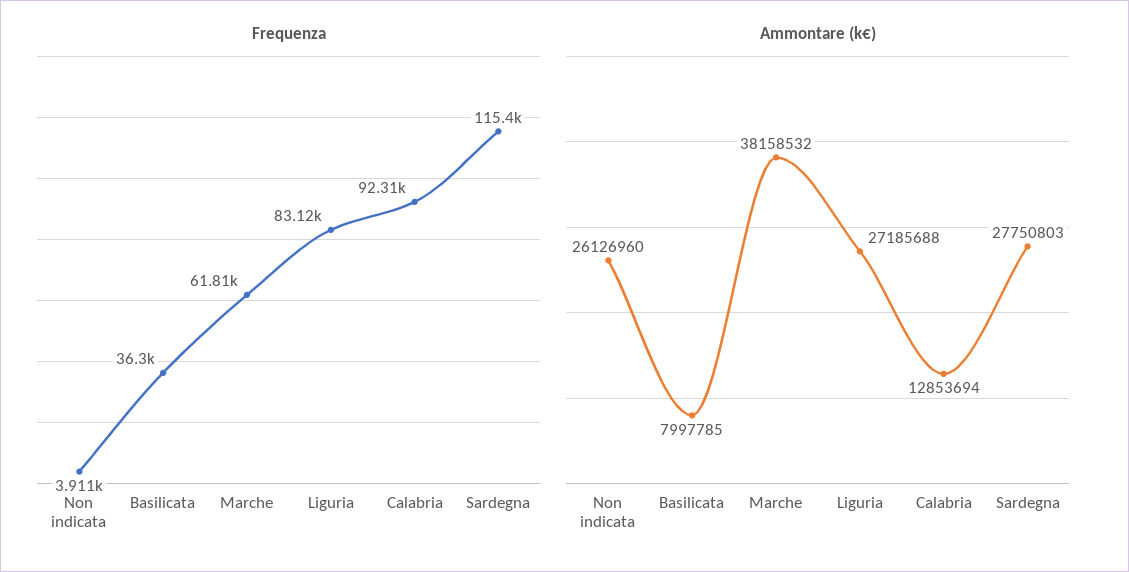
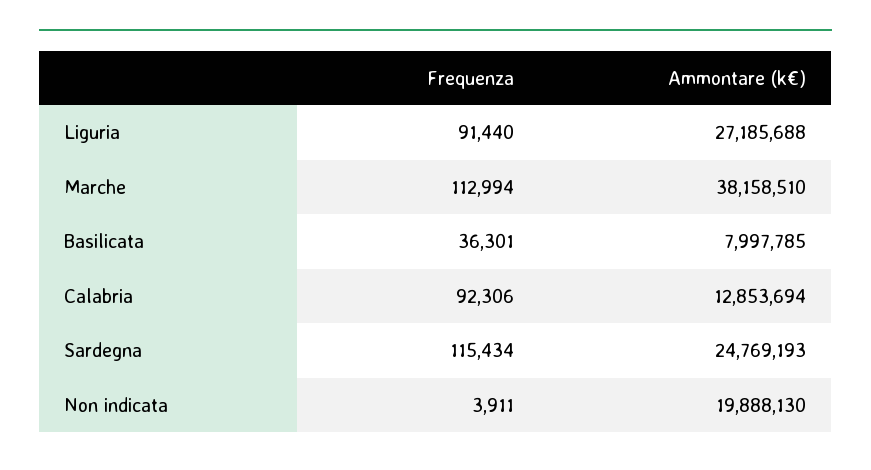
  {
    "Frequenza": {
      "Non indicata": 3911,
      "Basilicata": 36301,
-     "Marche": 61810,
+     "Marche": 112994,
-     "Liguria": 83120,
+     "Liguria": 91440,
      "Calabria": 92306,
      "Sardegna": 115434
    },
    "Ammontare (k€)": {
-     "Non indicata": 26126960,
+     "Non indicata": 19888130,
      "Basilicata": 7997785,
-     "Marche": 38158532,
+     "Marche": 38158510,
      "Liguria": 27185688,
      "Calabria": 12853694,
-     "Sardegna": 27750803
+     "Sardegna": 24769193
    }
  }

